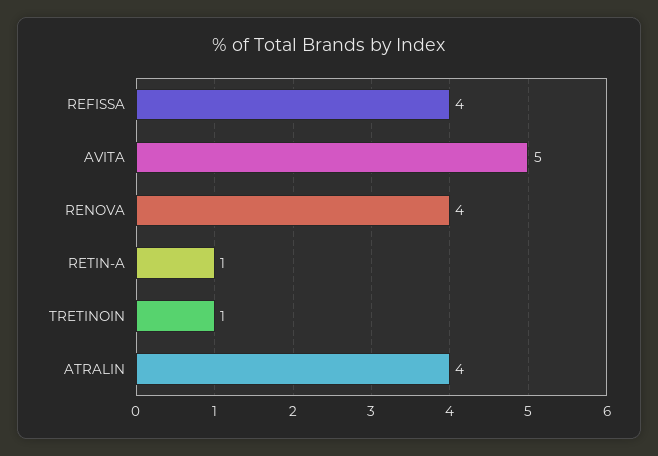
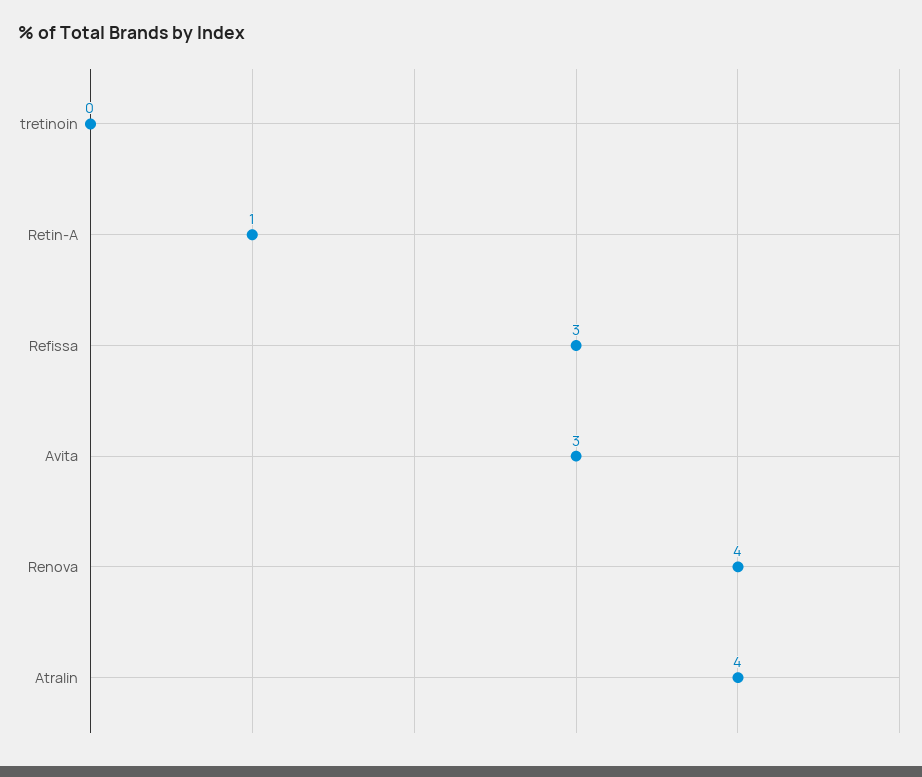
  {
-   "REFISSA": 4,
+   "REFISSA": 3,
-   "AVITA": 5,
+   "AVITA": 3,
    "RENOVA": 4,
    "RETIN-A": 1,
-   "TRETINOIN": 1,
+   "TRETINOIN": 0,
    "ATRALIN": 4
  }

